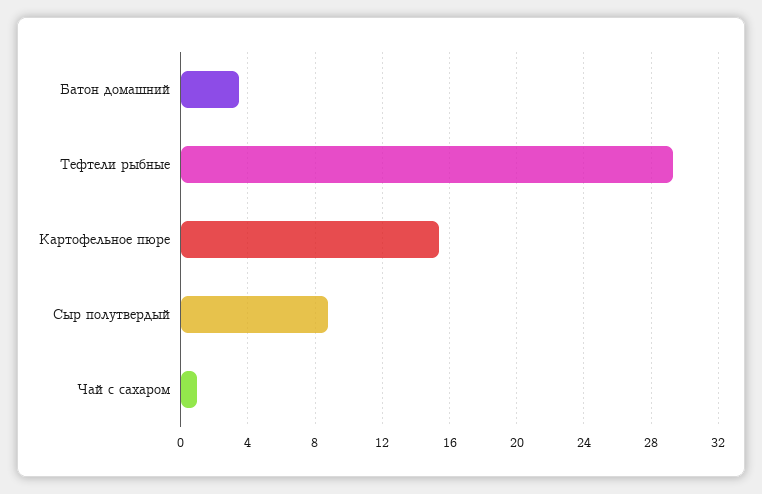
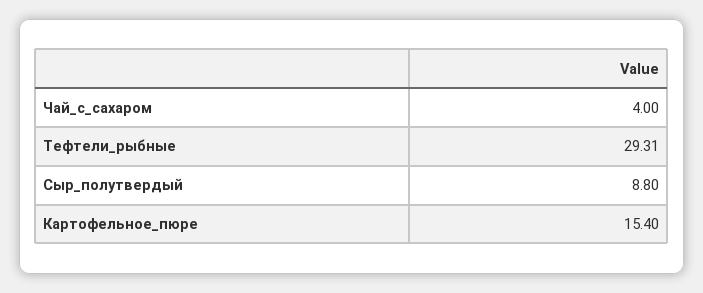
  {
-   "Батон домашний": 3.5,
    "Тефтели рыбные": 29.31,
    "Картофельное пюре": 15.4,
    "Сыр полутвердый": 8.8,
-   "Чай с сахаром": 1
+   "Чай с сахаром": 4
  }

